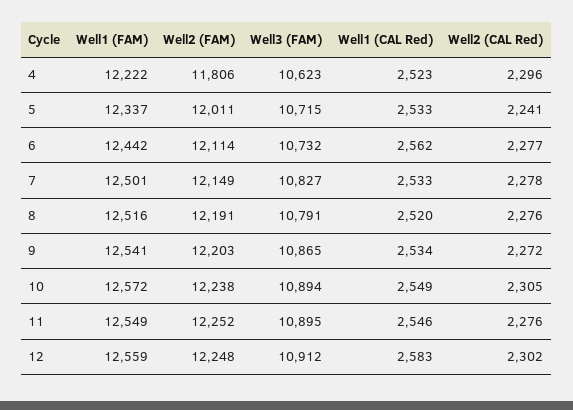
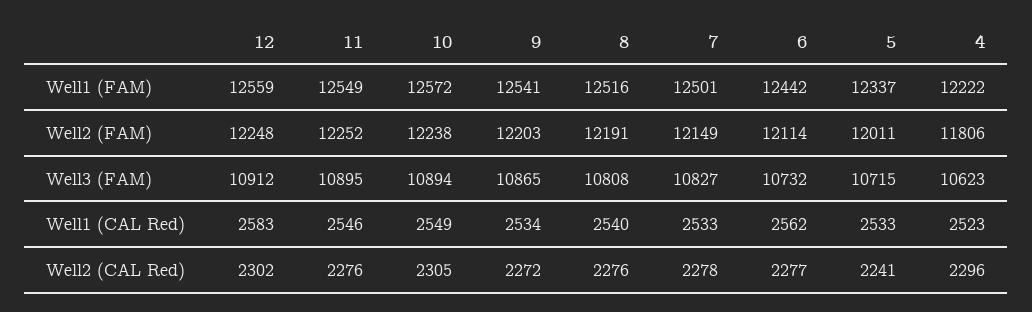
  {
    "Well1 (FAM)": {
      "4": 12222,
      "5": 12337,
      "6": 12442,
      "7": 12501,
      "8": 12516,
      "9": 12541,
      "10": 12572,
      "11": 12549,
      "12": 12559
    },
    "Well2 (FAM)": {
      "4": 11806,
      "5": 12011,
      "6": 12114,
      "7": 12149,
      "8": 12191,
      "9": 12203,
      "10": 12238,
      "11": 12252,
      "12": 12248
    },
    "Well3 (FAM)": {
      "4": 10623,
      "5": 10715,
      "6": 10732,
      "7": 10827,
-     "8": 10791,
+     "8": 10808,
      "9": 10865,
      "10": 10894,
      "11": 10895,
      "12": 10912
    },
    "Well1 (CAL Red)": {
      "4": 2523,
      "5": 2533,
      "6": 2562,
      "7": 2533,
-     "8": 2520,
+     "8": 2540,
      "9": 2534,
      "10": 2549,
      "11": 2546,
      "12": 2583
    },
    "Well2 (CAL Red)": {
      "4": 2296,
      "5": 2241,
      "6": 2277,
      "7": 2278,
      "8": 2276,
      "9": 2272,
      "10": 2305,
      "11": 2276,
      "12": 2302
    }
  }

